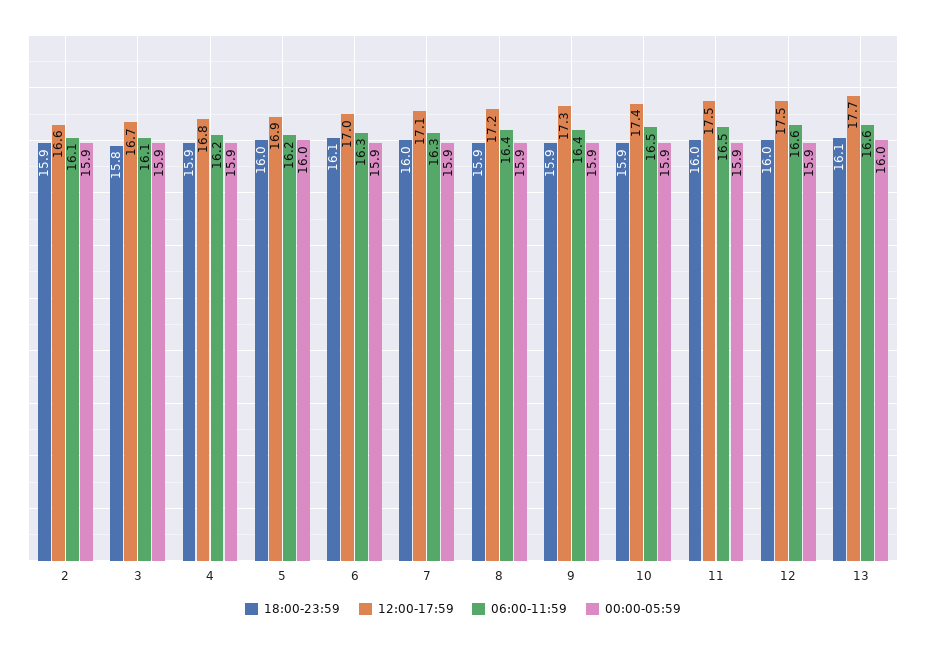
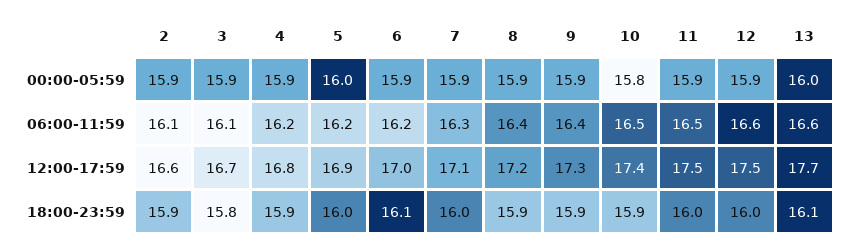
  {
    "18:00-23:59": {
      "2": 15.9,
      "3": 15.8,
      "4": 15.9,
      "5": 16,
      "6": 16.1,
      "7": 16,
      "8": 15.9,
      "9": 15.9,
      "10": 15.9,
      "11": 16,
      "12": 16,
      "13": 16.1
    },
    "12:00-17:59": {
      "2": 16.6,
      "3": 16.7,
      "4": 16.8,
      "5": 16.9,
      "6": 17,
      "7": 17.1,
      "8": 17.2,
      "9": 17.3,
      "10": 17.4,
      "11": 17.5,
      "12": 17.5,
      "13": 17.7
    },
    "06:00-11:59": {
      "2": 16.1,
      "3": 16.1,
      "4": 16.2,
      "5": 16.2,
-     "6": 16.3,
+     "6": 16.2,
      "7": 16.3,
      "8": 16.4,
      "9": 16.4,
      "10": 16.5,
      "11": 16.5,
      "12": 16.6,
      "13": 16.6
    },
    "00:00-05:59": {
      "2": 15.9,
      "3": 15.9,
      "4": 15.9,
      "5": 16,
      "6": 15.9,
      "7": 15.9,
      "8": 15.9,
      "9": 15.9,
-     "10": 15.9,
+     "10": 15.8,
      "11": 15.9,
      "12": 15.9,
      "13": 16
    }
  }

